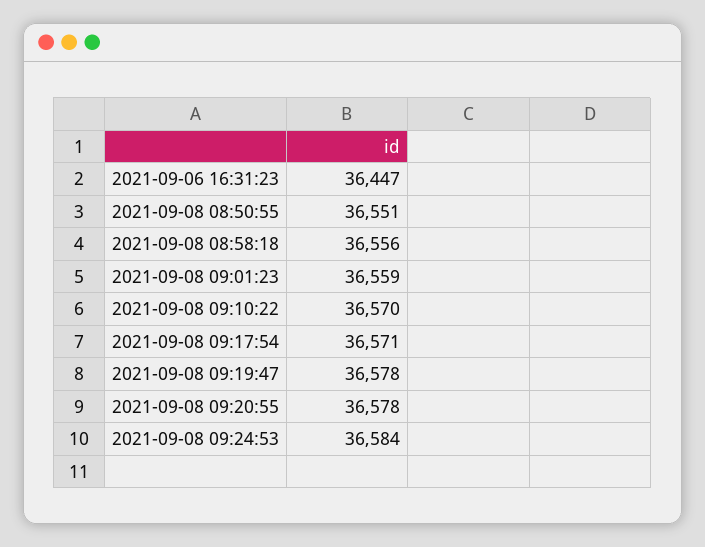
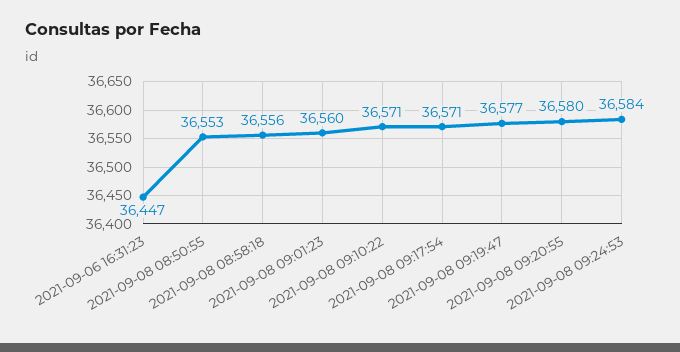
  {
    "2021-09-06 16:31:23": 36447,
-   "2021-09-08 08:50:55": 36551,
+   "2021-09-08 08:50:55": 36553,
    "2021-09-08 08:58:18": 36556,
-   "2021-09-08 09:01:23": 36559,
+   "2021-09-08 09:01:23": 36560,
-   "2021-09-08 09:10:22": 36570,
+   "2021-09-08 09:10:22": 36571,
    "2021-09-08 09:17:54": 36571,
-   "2021-09-08 09:19:47": 36578,
+   "2021-09-08 09:19:47": 36577,
-   "2021-09-08 09:20:55": 36578,
+   "2021-09-08 09:20:55": 36580,
    "2021-09-08 09:24:53": 36584
  }

